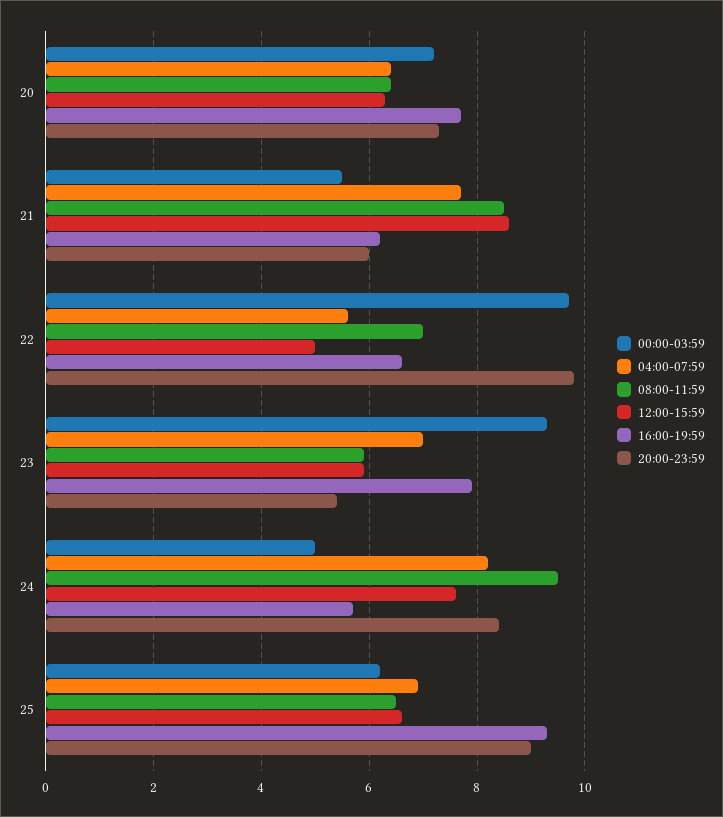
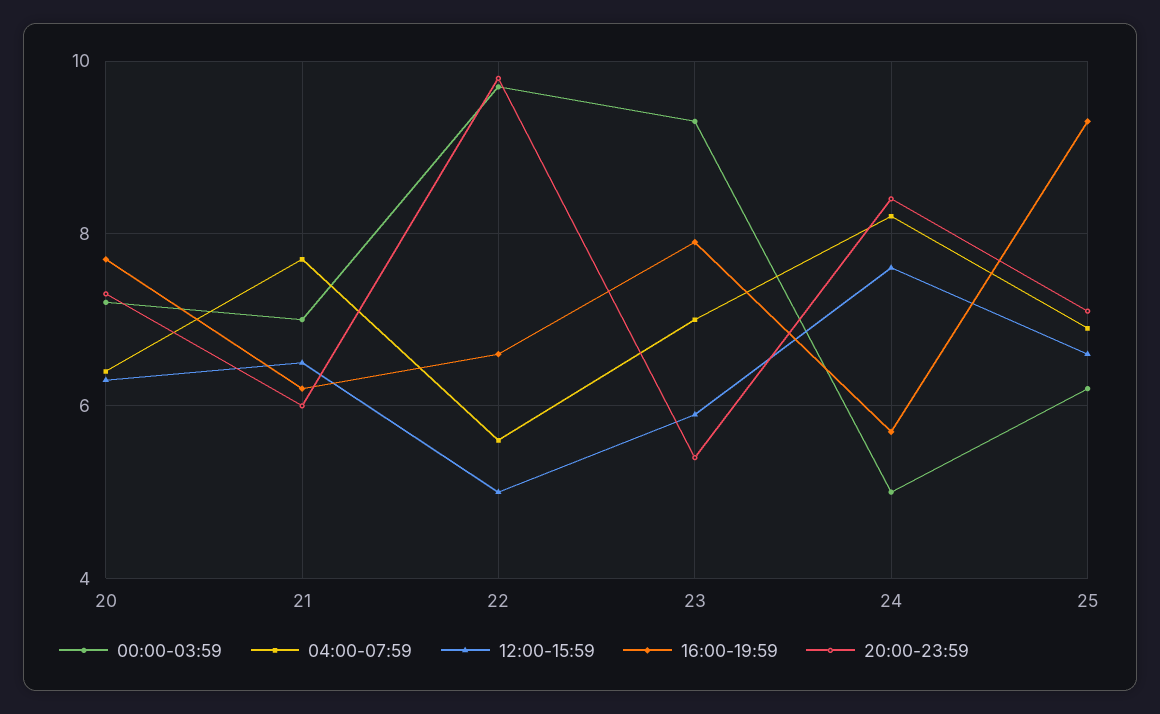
  {
    "00:00-03:59": {
      "20": 7,
-     "21": 5.5,
+     "21": 7,
      "22": 9.5,
      "23": 9.5,
      "24": 5,
      "25": 6
    },
    "04:00-07:59": {
      "20": 6.5,
      "21": 7.5,
      "22": 5.5,
      "23": 7,
      "24": 8,
      "25": 7
    },
-   "08:00-11:59": {
-     "20": 6.5,
-     "21": 8.5,
-     "22": 7,
-     "23": 6,
-     "24": 9.5,
-     "25": 6.5
-   },
    "12:00-15:59": {
      "20": 6.5,
-     "21": 8.5,
+     "21": 6.5,
      "22": 5,
      "23": 6,
      "24": 7.5,
      "25": 6.5
    },
    "16:00-19:59": {
      "20": 7.5,
      "21": 6,
      "22": 6.5,
      "23": 8,
      "24": 5.5,
      "25": 9.5
    },
    "20:00-23:59": {
      "20": 7.5,
      "21": 6,
      "22": 10,
      "23": 5.5,
      "24": 8.5,
-     "25": 9
+     "25": 7
    }
  }

